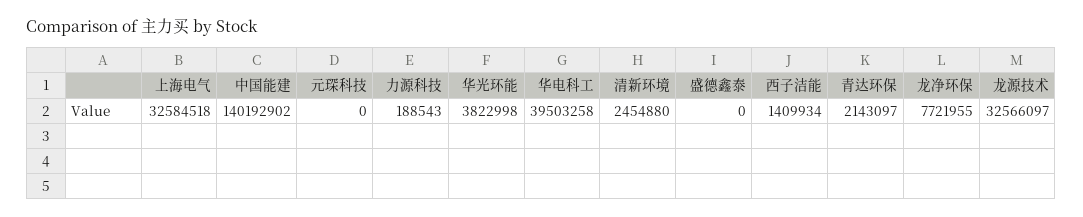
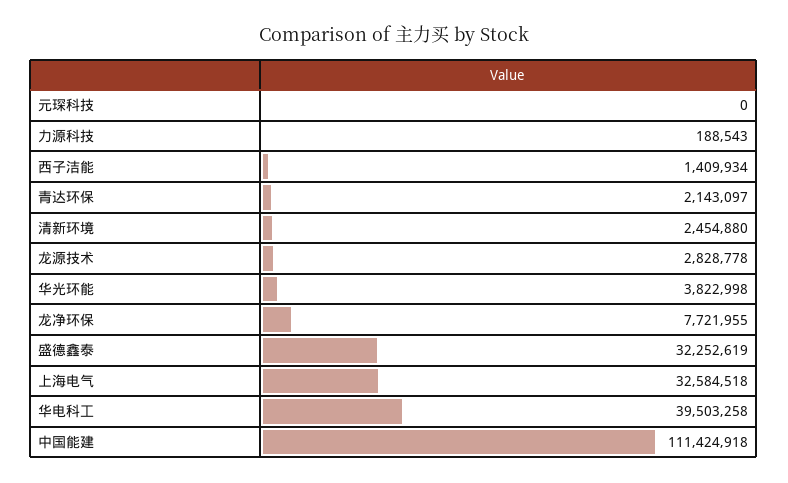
  {
    "上海电气": 32584518,
-   "中国能建": 140192902,
+   "中国能建": 111424918,
    "元琛科技": 0,
    "力源科技": 188543,
    "华光环能": 3822998,
    "华电科工": 39503258,
    "清新环境": 2454880,
-   "盛德鑫泰": 0,
+   "盛德鑫泰": 32252619,
    "西子洁能": 1409934,
    "青达环保": 2143097,
    "龙净环保": 7721955,
-   "龙源技术": 32566097
+   "龙源技术": 2828778
  }

